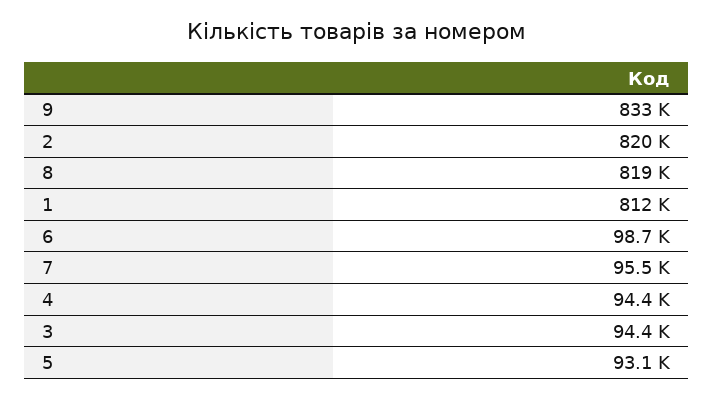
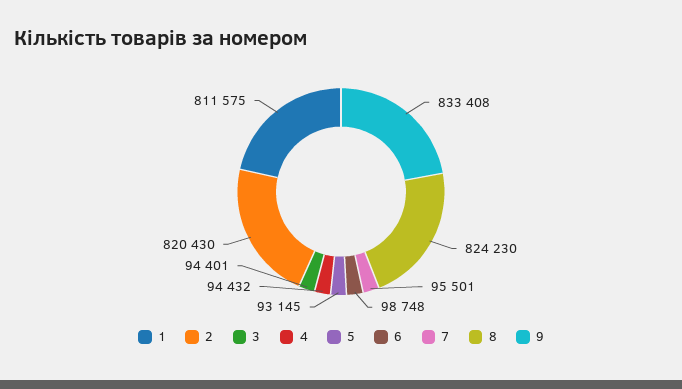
  {
    "9": 833408,
    "2": 820430,
-   "8": 819000,
+   "8": 824230,
    "1": 811575,
    "6": 98748,
    "7": 95501,
    "4": 94432,
    "3": 94401,
    "5": 93145
  }

